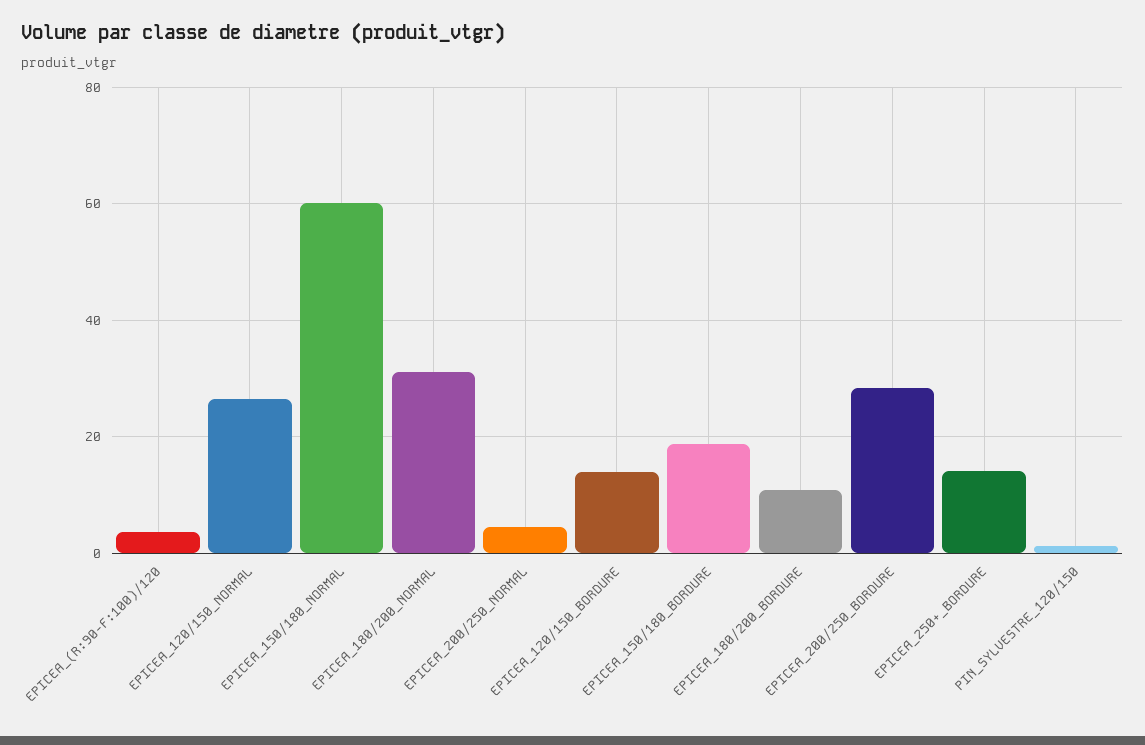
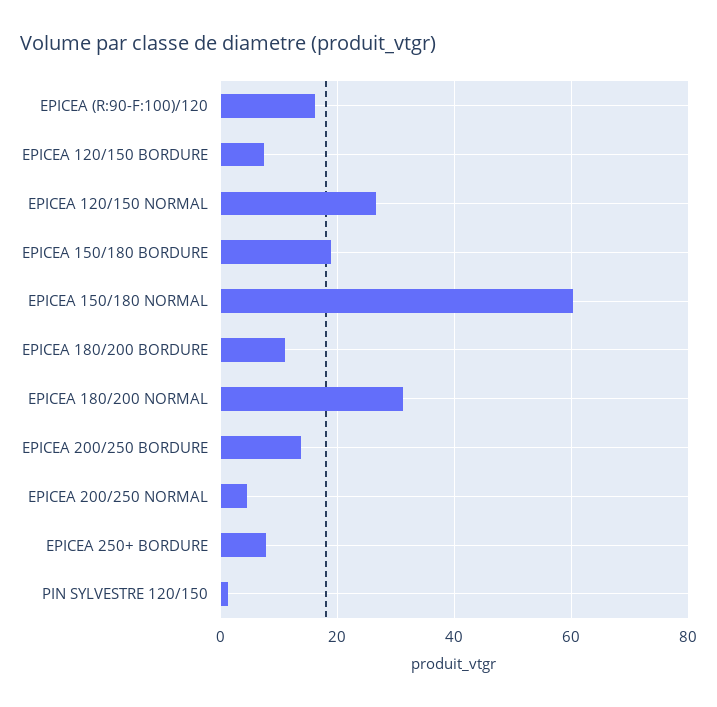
  {
-   "EPICEA_(R:90-F:100)/120": 4,
+   "EPICEA_(R:90-F:100)/120": 16,
    "EPICEA_120/150_NORMAL": 26,
    "EPICEA_150/180_NORMAL": 60,
    "EPICEA_180/200_NORMAL": 32,
    "EPICEA_200/250_NORMAL": 4,
-   "EPICEA_120/150_BORDURE": 14,
+   "EPICEA_120/150_BORDURE": 8,
    "EPICEA_150/180_BORDURE": 18,
    "EPICEA_180/200_BORDURE": 10,
-   "EPICEA_200/250_BORDURE": 28,
+   "EPICEA_200/250_BORDURE": 14,
-   "EPICEA_250+_BORDURE": 14,
+   "EPICEA_250+_BORDURE": 8,
    "PIN_SYLVESTRE_120/150": 2
  }

